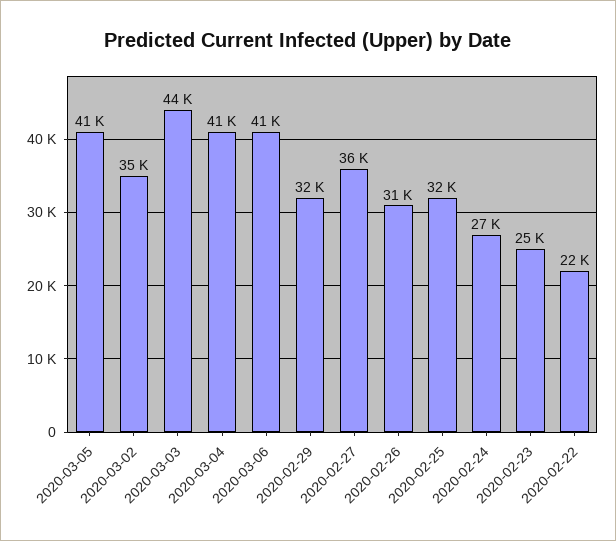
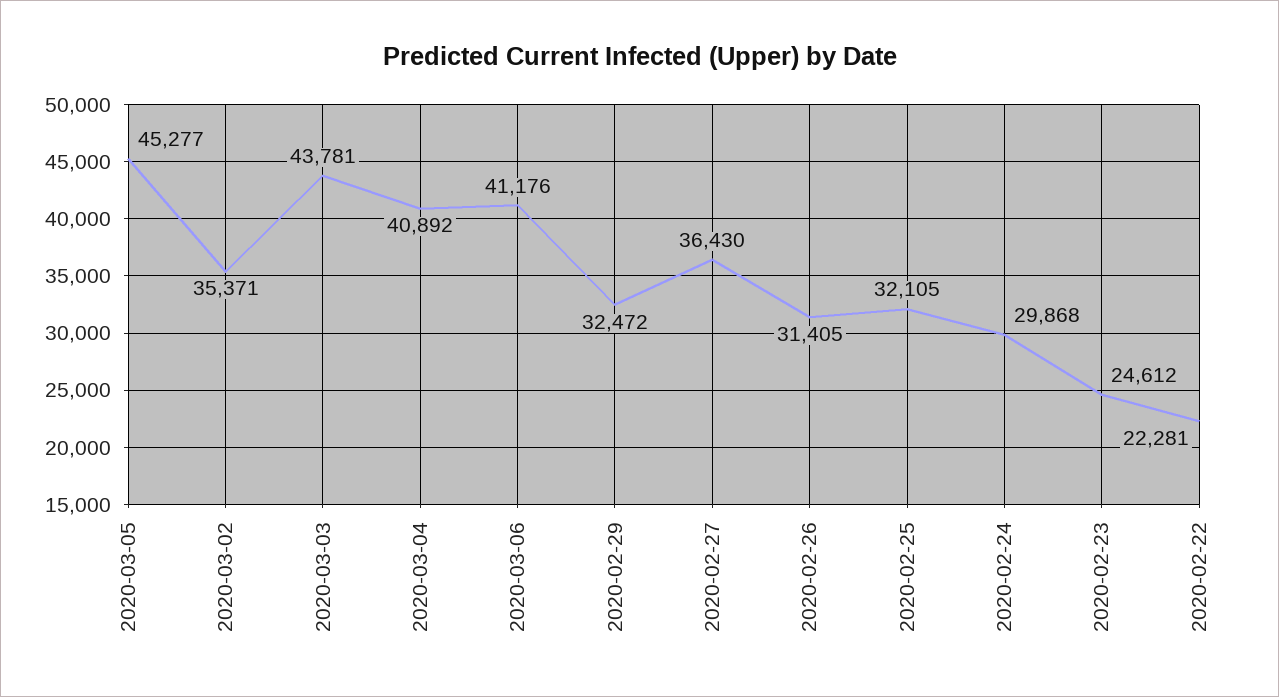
  {
-   "2020-03-05": 41000,
+   "2020-03-05": 45277,
    "2020-03-02": 35371,
    "2020-03-03": 43781,
    "2020-03-04": 40892,
    "2020-03-06": 41176,
    "2020-02-29": 32472,
    "2020-02-27": 36430,
    "2020-02-26": 31405,
    "2020-02-25": 32105,
-   "2020-02-24": 27000,
+   "2020-02-24": 29868,
    "2020-02-23": 24612,
    "2020-02-22": 22281
  }

